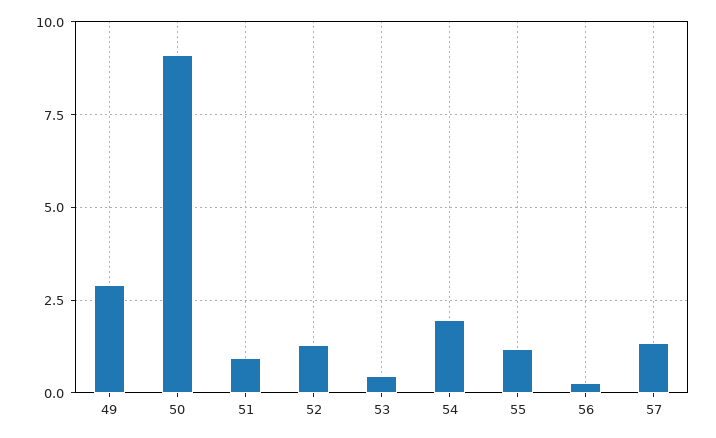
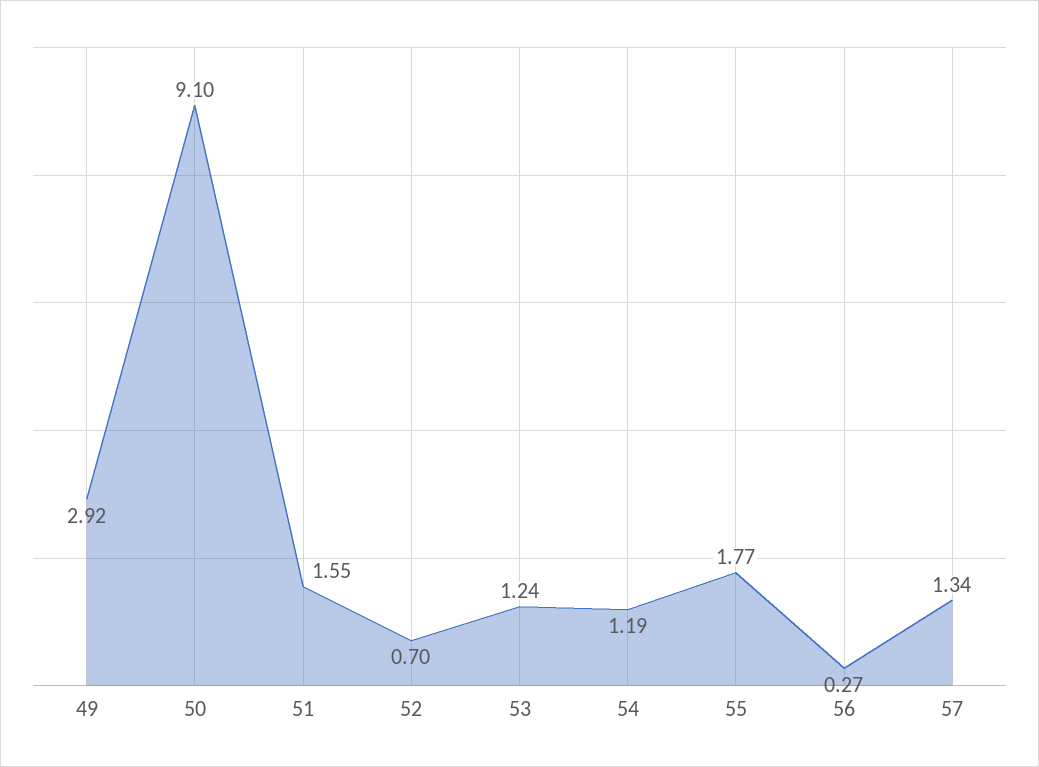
  {
    "49": 2.92,
    "50": 9.1,
-   "51": 1,
+   "51": 1.55,
-   "52": 1.25,
+   "52": 0.7,
-   "53": 0.5,
+   "53": 1.24,
-   "54": 2,
+   "54": 1.19,
-   "55": 1.25,
+   "55": 1.77,
    "56": 0.27,
    "57": 1.34
  }

